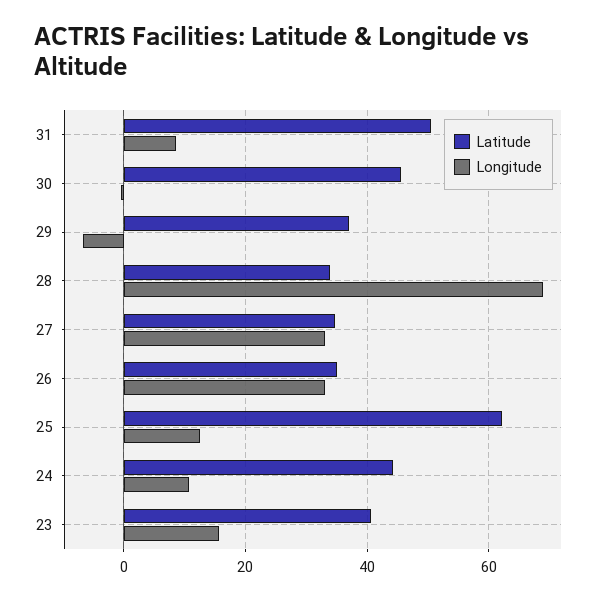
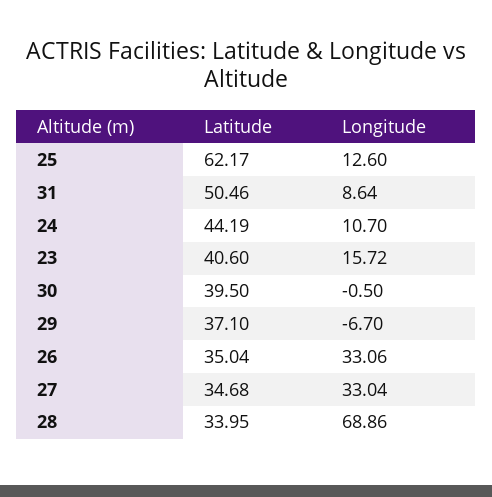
  {
    "Latitude": {
      "31": 50.46,
-     "30": 46,
+     "30": 39.5,
      "29": 37.1,
      "28": 33.95,
      "27": 34.68,
      "26": 35.04,
      "25": 62.17,
      "24": 44.19,
      "23": 40.6
    },
    "Longitude": {
      "31": 8.64,
      "30": -0.5,
      "29": -6.7,
      "28": 68.86,
      "27": 33.04,
      "26": 33.06,
      "25": 12.6,
      "24": 10.7,
      "23": 15.72
    }
  }

